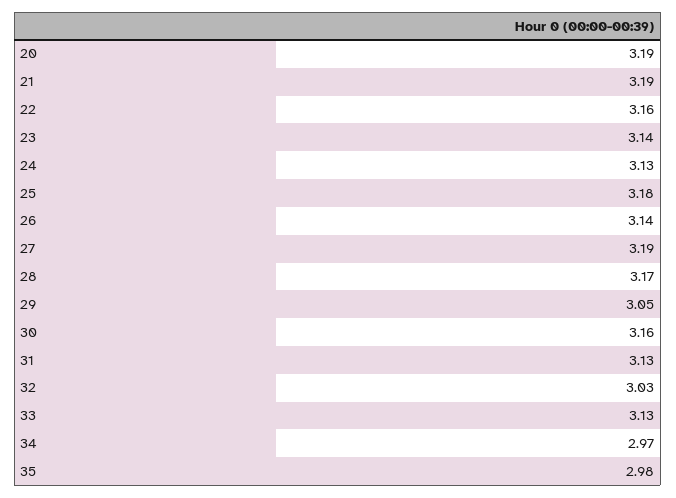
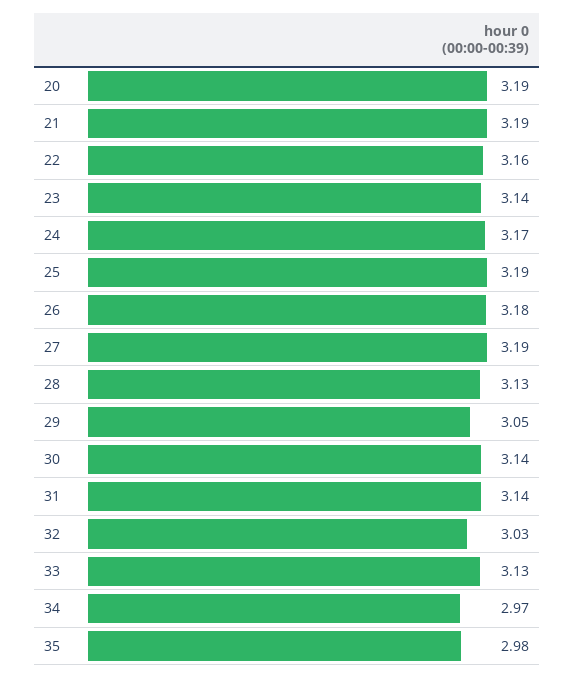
  {
    "20": 3.19,
    "21": 3.19,
    "22": 3.16,
    "23": 3.14,
-   "24": 3.13,
+   "24": 3.17,
-   "25": 3.18,
+   "25": 3.19,
-   "26": 3.14,
+   "26": 3.18,
    "27": 3.19,
-   "28": 3.17,
+   "28": 3.13,
    "29": 3.05,
-   "30": 3.16,
+   "30": 3.14,
-   "31": 3.13,
+   "31": 3.14,
    "32": 3.03,
    "33": 3.13,
    "34": 2.97,
    "35": 2.98
  }

